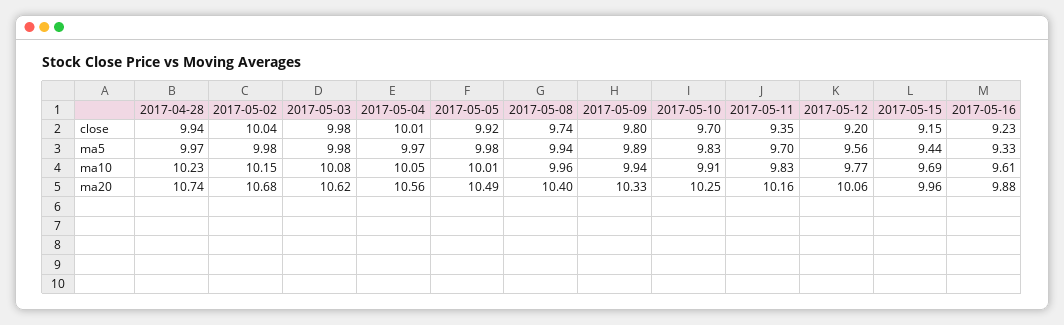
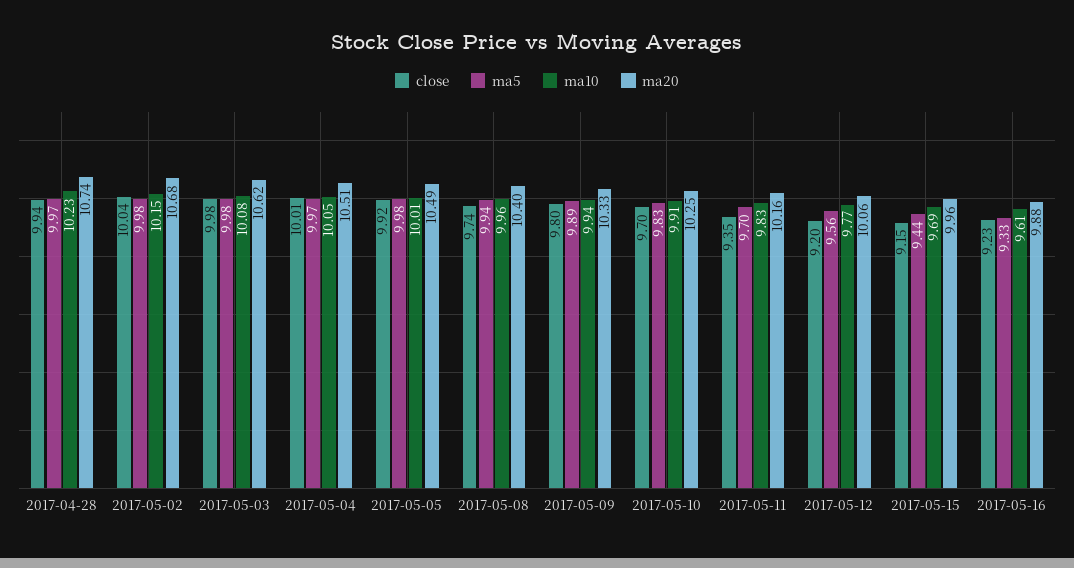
  {
    "close": {
      "2017-04-28": 9.94,
      "2017-05-02": 10.04,
      "2017-05-03": 9.98,
      "2017-05-04": 10.01,
      "2017-05-05": 9.92,
      "2017-05-08": 9.74,
      "2017-05-09": 9.8,
      "2017-05-10": 9.7,
      "2017-05-11": 9.35,
      "2017-05-12": 9.2,
      "2017-05-15": 9.15,
      "2017-05-16": 9.23
    },
    "ma5": {
      "2017-04-28": 9.97,
      "2017-05-02": 9.98,
      "2017-05-03": 9.98,
      "2017-05-04": 9.97,
      "2017-05-05": 9.98,
      "2017-05-08": 9.94,
      "2017-05-09": 9.89,
      "2017-05-10": 9.83,
      "2017-05-11": 9.7,
      "2017-05-12": 9.56,
      "2017-05-15": 9.44,
      "2017-05-16": 9.33
    },
    "ma10": {
      "2017-04-28": 10.23,
      "2017-05-02": 10.15,
      "2017-05-03": 10.08,
      "2017-05-04": 10.05,
      "2017-05-05": 10.01,
      "2017-05-08": 9.96,
      "2017-05-09": 9.94,
      "2017-05-10": 9.91,
      "2017-05-11": 9.83,
      "2017-05-12": 9.77,
      "2017-05-15": 9.69,
      "2017-05-16": 9.61
    },
    "ma20": {
      "2017-04-28": 10.74,
      "2017-05-02": 10.68,
      "2017-05-03": 10.62,
-     "2017-05-04": 10.56,
+     "2017-05-04": 10.51,
      "2017-05-05": 10.49,
      "2017-05-08": 10.4,
      "2017-05-09": 10.33,
      "2017-05-10": 10.25,
      "2017-05-11": 10.16,
      "2017-05-12": 10.06,
      "2017-05-15": 9.96,
      "2017-05-16": 9.88
    }
  }

